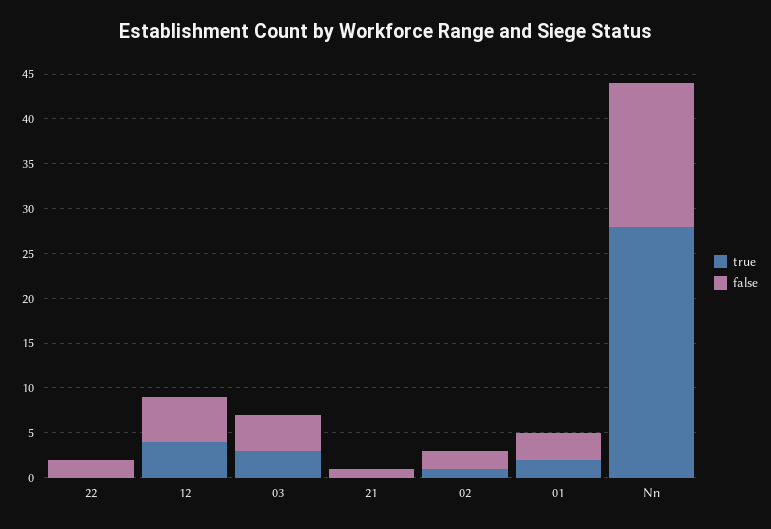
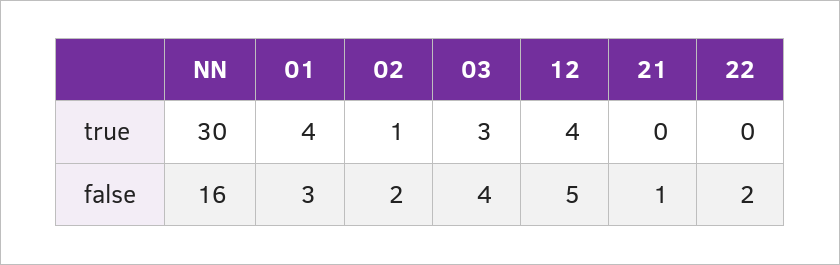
  {
    "true": {
      "22": 0,
      "12": 4,
      "03": 3,
      "21": 0,
      "02": 1,
-     "01": 2,
+     "01": 4,
-     "Nn": 28
+     "Nn": 30
    },
    "false": {
      "22": 2,
      "12": 5,
      "03": 4,
      "21": 1,
      "02": 2,
      "01": 3,
      "Nn": 16
    }
  }

